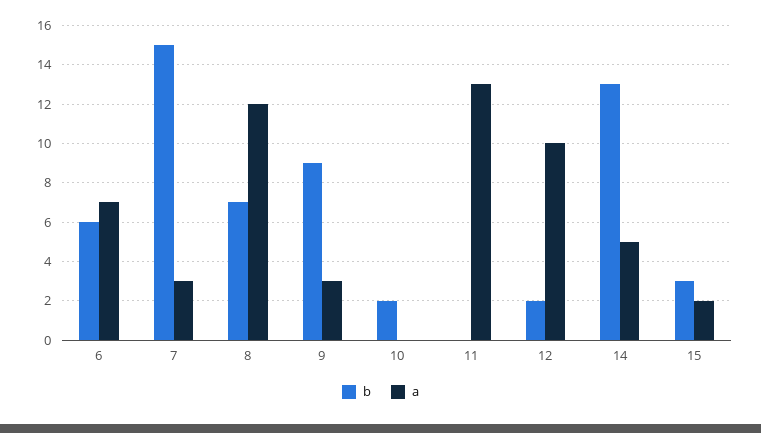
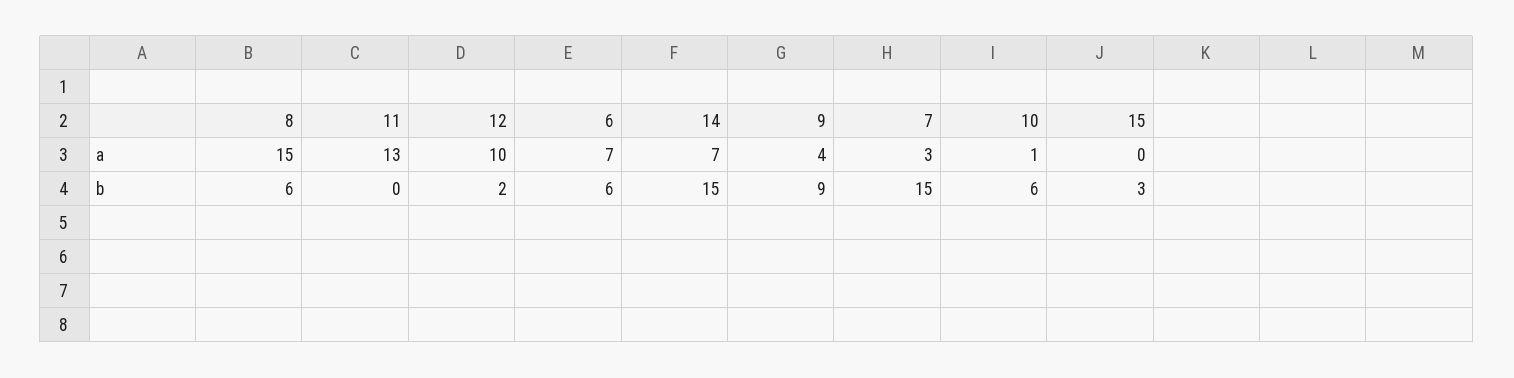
  {
    "b": {
      "6": 6,
      "7": 15,
-     "8": 7,
+     "8": 6,
      "9": 9,
-     "10": 2,
+     "10": 6,
      "11": 0,
      "12": 2,
-     "14": 13,
+     "14": 15,
      "15": 3
    },
    "a": {
      "6": 7,
      "7": 3,
-     "8": 12,
+     "8": 15,
-     "9": 3,
+     "9": 4,
-     "10": 0,
+     "10": 1,
      "11": 13,
      "12": 10,
-     "14": 5,
+     "14": 7,
-     "15": 2
+     "15": 0
    }
  }

